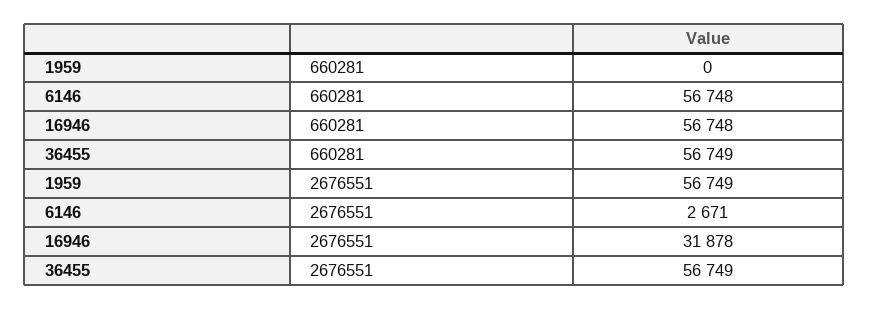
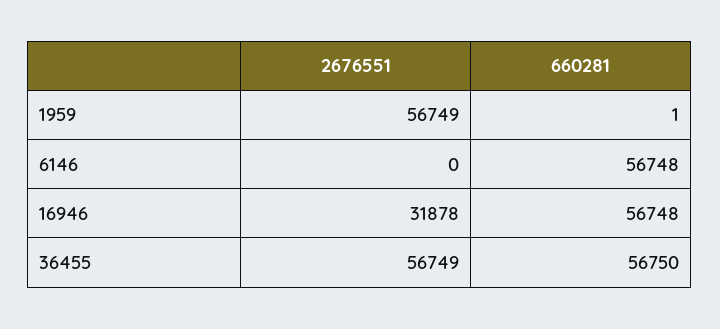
  {
    "1959": {
-     "660281": 0,
+     "660281": 1,
      "2676551": 56749
    },
    "6146": {
      "660281": 56748,
-     "2676551": 2671
+     "2676551": 0
    },
    "16946": {
      "660281": 56748,
      "2676551": 31878
    },
    "36455": {
-     "660281": 56749,
+     "660281": 56750,
      "2676551": 56749
    }
  }

